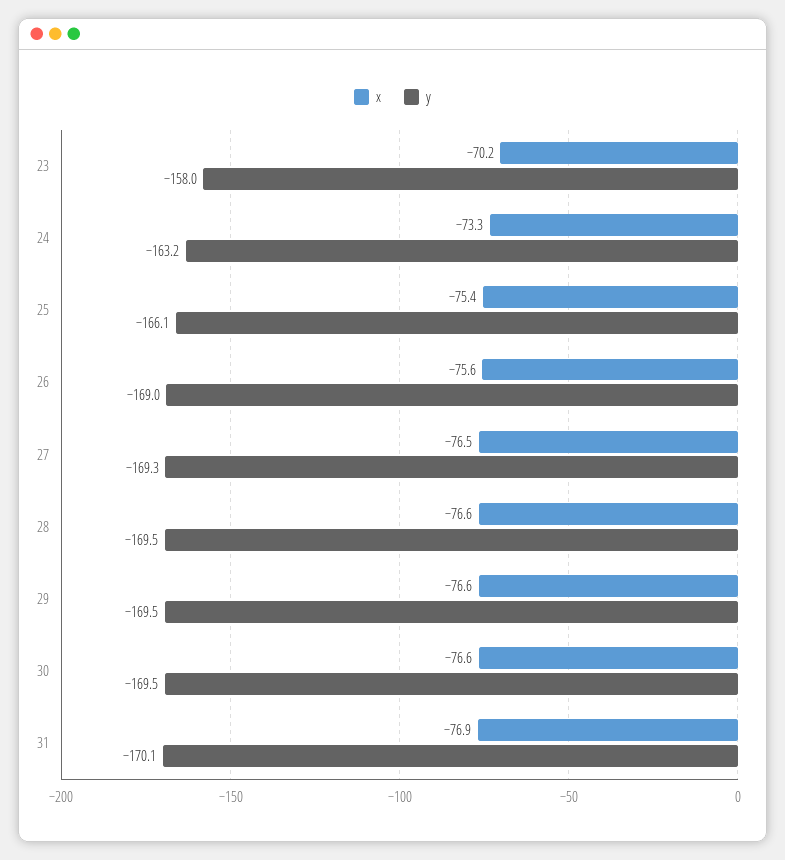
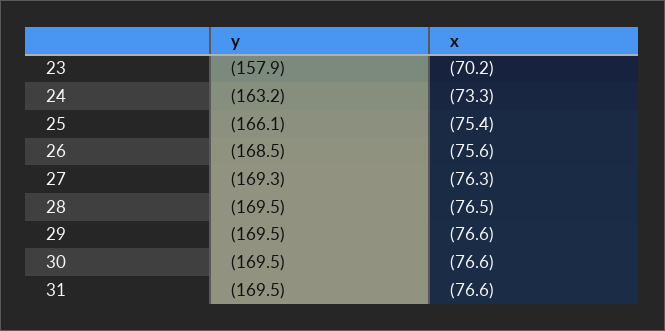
  {
    "x": {
      "23": -70.2,
      "24": -73.3,
      "25": -75.4,
      "26": -75.6,
-     "27": -76.5,
+     "27": -76.3,
-     "28": -76.6,
+     "28": -76.5,
      "29": -76.6,
      "30": -76.6,
-     "31": -76.9
+     "31": -76.6
    },
    "y": {
-     "23": -158,
+     "23": -157.9,
      "24": -163.2,
      "25": -166.1,
-     "26": -169,
+     "26": -168.5,
      "27": -169.3,
      "28": -169.5,
      "29": -169.5,
      "30": -169.5,
-     "31": -170.1
+     "31": -169.5
    }
  }

